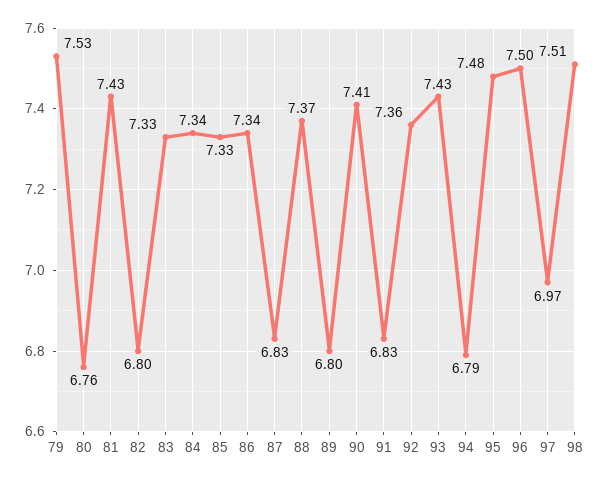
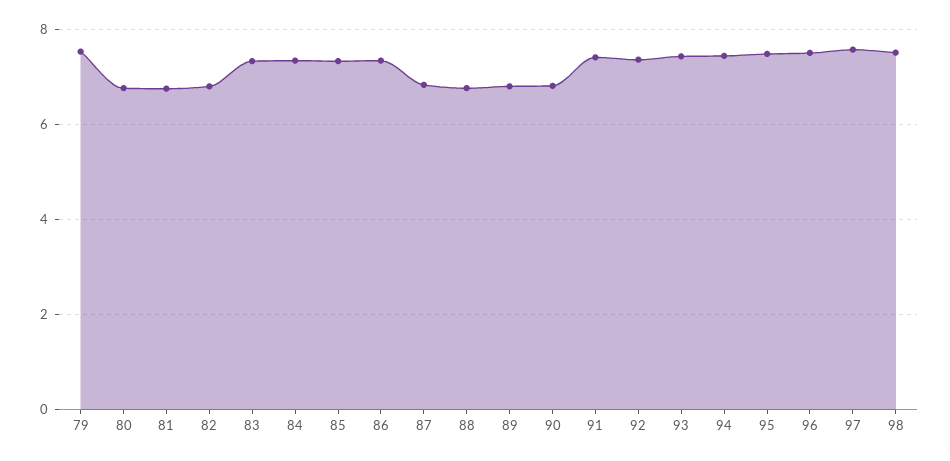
  {
    "79": 7.53,
    "80": 6.76,
-   "81": 7.43,
+   "81": 6.8,
    "82": 6.8,
    "83": 7.33,
    "84": 7.34,
    "85": 7.33,
    "86": 7.34,
    "87": 6.83,
-   "88": 7.37,
+   "88": 6.8,
    "89": 6.8,
-   "90": 7.41,
+   "90": 6.8,
-   "91": 6.83,
+   "91": 7.4,
    "92": 7.36,
    "93": 7.43,
-   "94": 6.79,
+   "94": 7.4,
    "95": 7.48,
    "96": 7.5,
-   "97": 6.97,
+   "97": 7.6,
    "98": 7.51
  }

